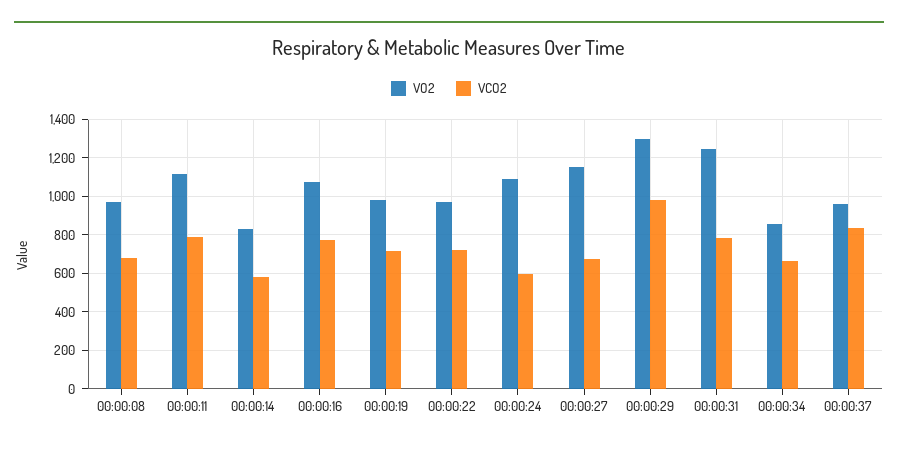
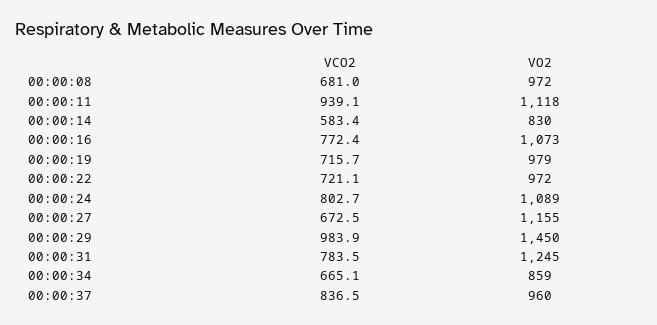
  {
    "VO2": {
      "00:00:08": 972,
      "00:00:11": 1118,
      "00:00:14": 830,
      "00:00:16": 1073,
      "00:00:19": 979,
      "00:00:22": 972,
      "00:00:24": 1089,
      "00:00:27": 1155,
-     "00:00:29": 1300,
+     "00:00:29": 1450,
      "00:00:31": 1245,
      "00:00:34": 859,
      "00:00:37": 960
    },
    "VCO2": {
      "00:00:08": 681,
-     "00:00:11": 800,
+     "00:00:11": 939.1,
      "00:00:14": 583.4,
      "00:00:16": 772.4,
      "00:00:19": 715.7,
      "00:00:22": 721.1,
-     "00:00:24": 600,
+     "00:00:24": 802.7,
      "00:00:27": 672.5,
      "00:00:29": 983.9,
      "00:00:31": 783.5,
      "00:00:34": 665.1,
      "00:00:37": 836.5
    }
  }

